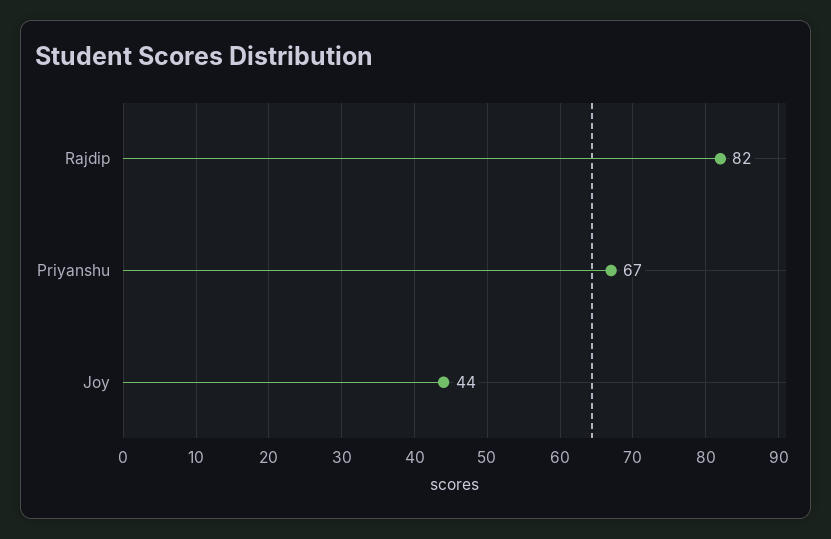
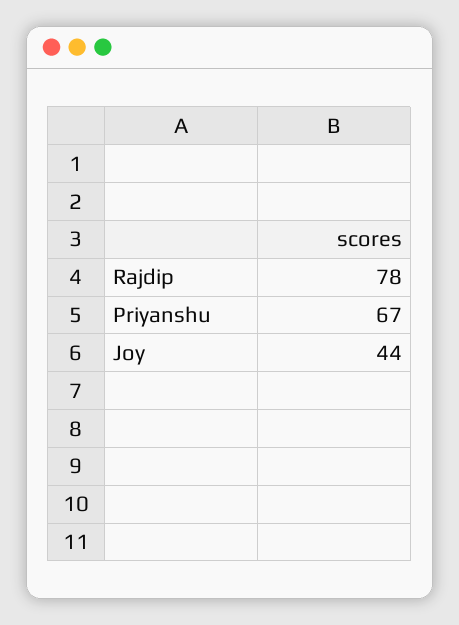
  {
-   "Rajdip": 82,
+   "Rajdip": 78,
    "Priyanshu": 67,
    "Joy": 44
  }

